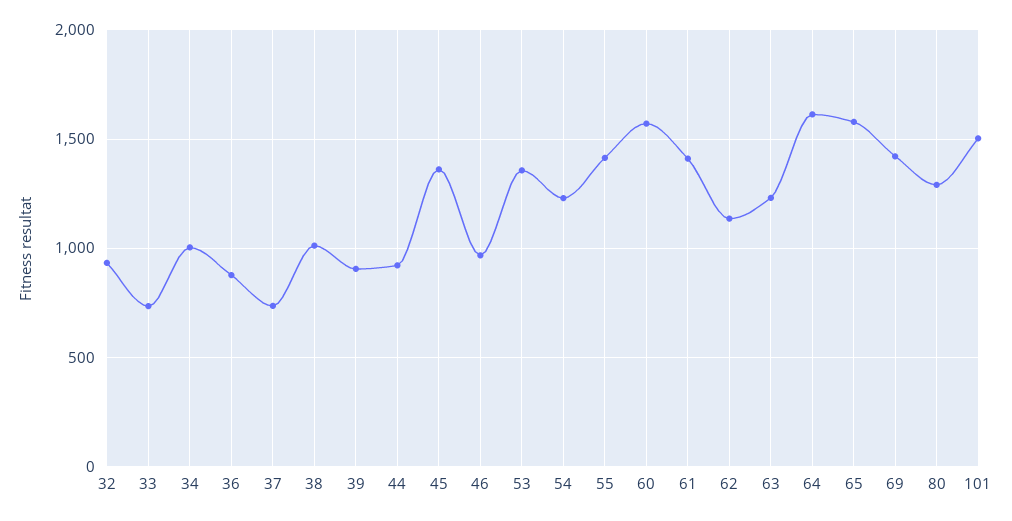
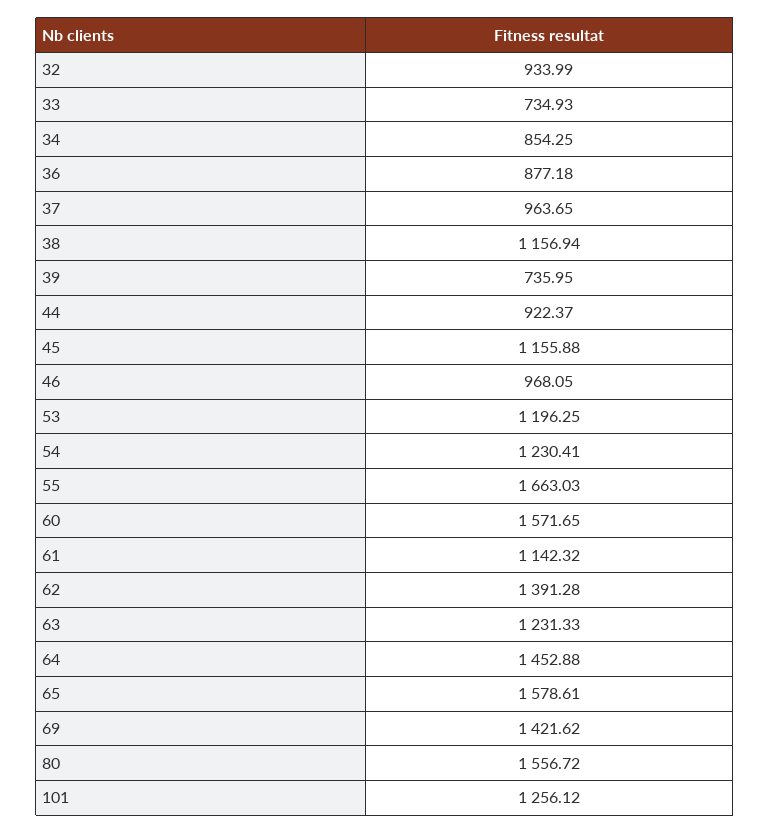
  {
    "32": 933.99,
    "33": 734.93,
-   "34": 1000,
+   "34": 854.25,
    "36": 877.18,
-   "37": 750,
+   "37": 963.65,
-   "38": 1000,
+   "38": 1156.94,
-   "39": 900,
+   "39": 735.95,
    "44": 922.37,
-   "45": 1350,
+   "45": 1155.88,
    "46": 968.05,
-   "53": 1350,
+   "53": 1196.25,
    "54": 1230.41,
-   "55": 1400,
+   "55": 1663.03,
    "60": 1571.65,
-   "61": 1400,
+   "61": 1142.32,
-   "62": 1150,
+   "62": 1391.28,
    "63": 1231.33,
-   "64": 1600,
+   "64": 1452.88,
    "65": 1578.61,
    "69": 1421.62,
-   "80": 1300,
+   "80": 1556.72,
-   "101": 1500
+   "101": 1256.12
  }

